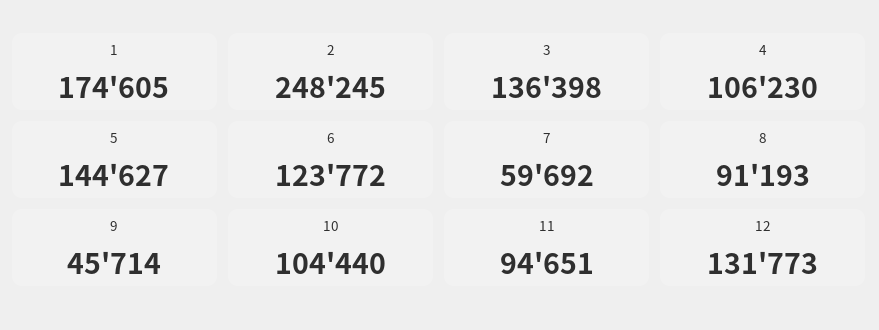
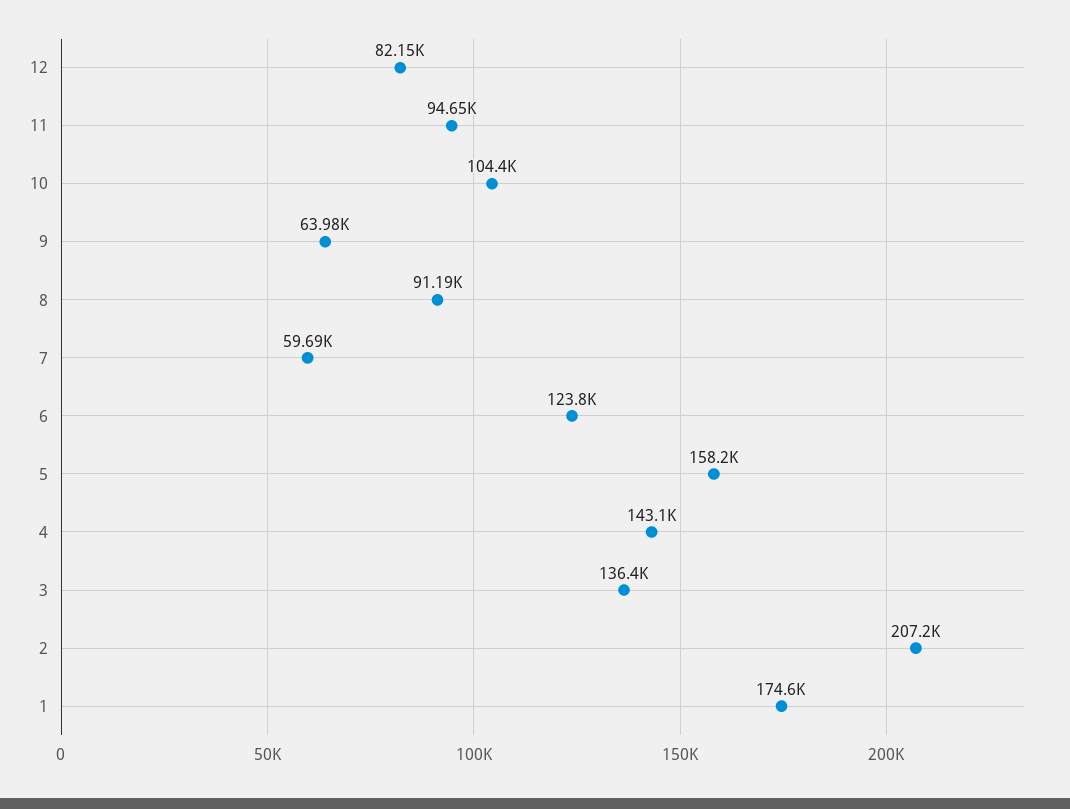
  {
    "1": 174605,
-   "2": 248245,
+   "2": 207200,
    "3": 136398,
-   "4": 106230,
+   "4": 143100,
-   "5": 144627,
+   "5": 158200,
    "6": 123772,
    "7": 59692,
    "8": 91193,
-   "9": 45714,
+   "9": 63980,
    "10": 104440,
    "11": 94651,
-   "12": 131773
+   "12": 82150
  }

